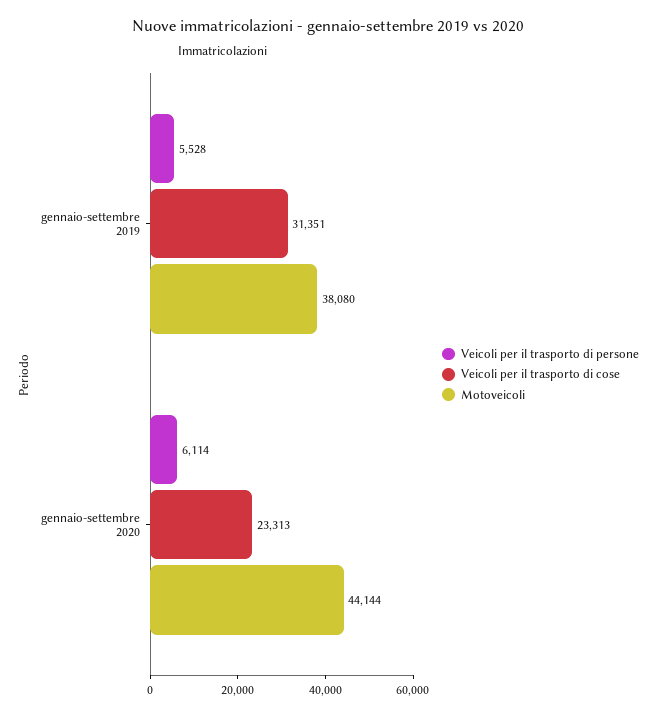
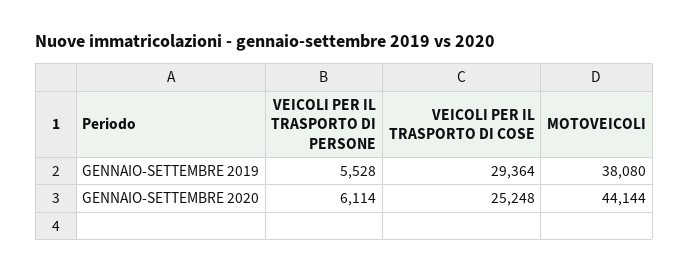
  {
    "Veicoli per il trasporto di persone": {
      "gennaio-settembre 2019": 5528,
      "gennaio-settembre 2020": 6114
    },
    "Veicoli per il trasporto di cose": {
-     "gennaio-settembre 2019": 31351,
+     "gennaio-settembre 2019": 29364,
-     "gennaio-settembre 2020": 23313
+     "gennaio-settembre 2020": 25248
    },
    "Motoveicoli": {
      "gennaio-settembre 2019": 38080,
      "gennaio-settembre 2020": 44144
    }
  }

